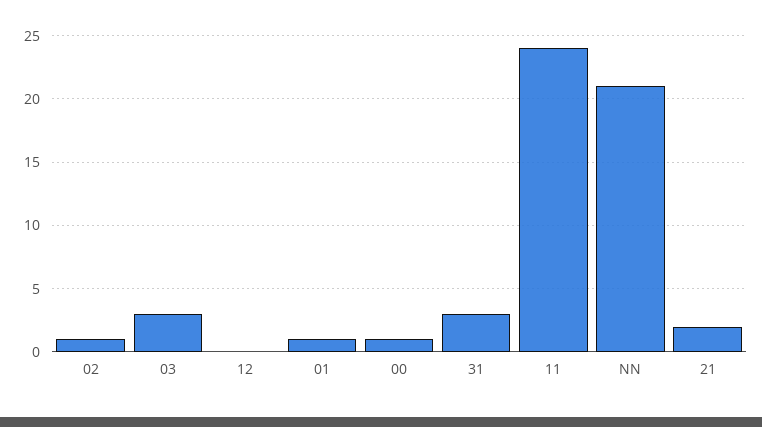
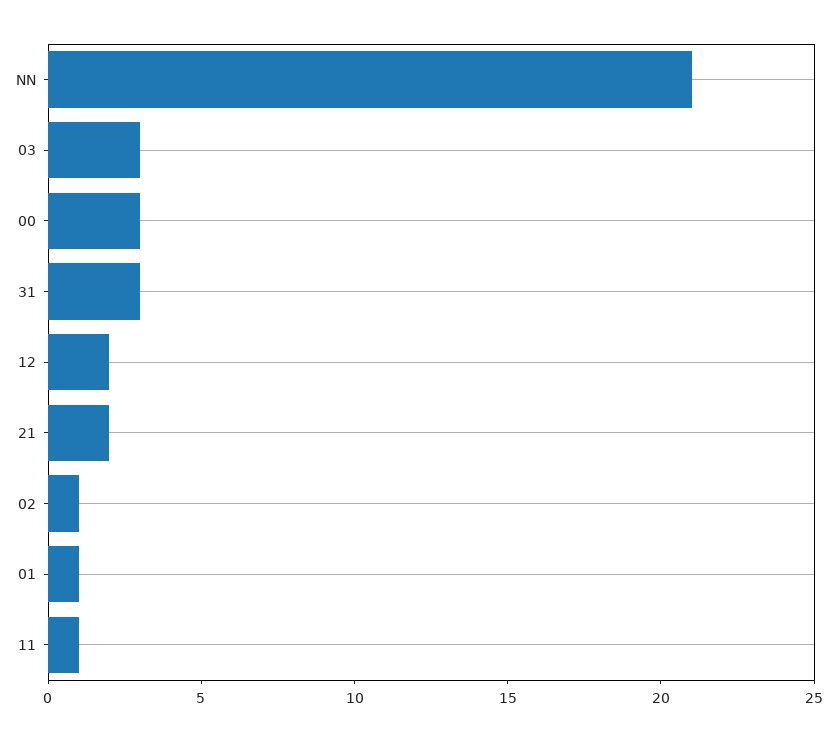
  {
    "02": 1,
    "03": 3,
-   "12": 0,
+   "12": 2,
    "01": 1,
-   "00": 1,
+   "00": 3,
    "31": 3,
-   "11": 24,
+   "11": 1,
    "NN": 21,
    "21": 2
  }

